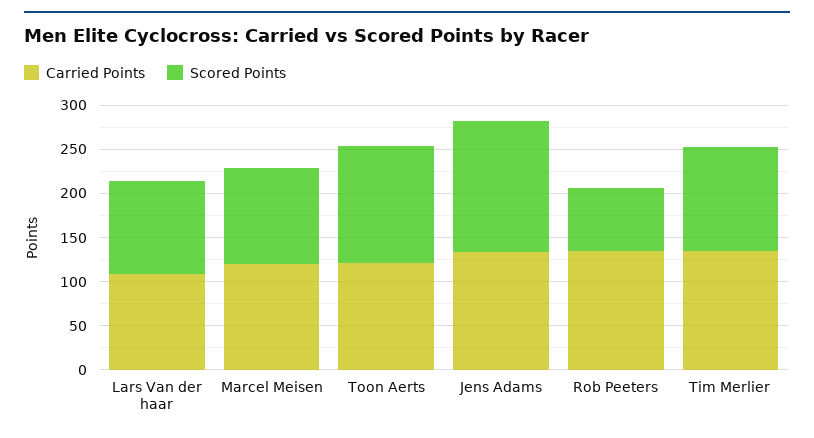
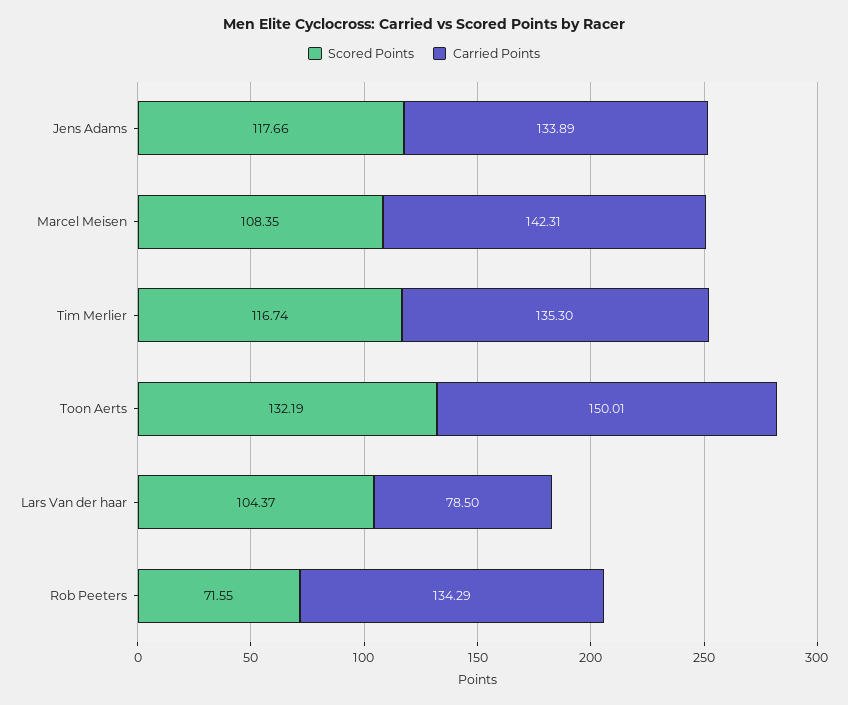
  {
    "Carried Points": {
-     "Lars Van der haar": 110,
+     "Lars Van der haar": 78.5,
-     "Marcel Meisen": 120,
+     "Marcel Meisen": 142.31,
-     "Toon Aerts": 120,
+     "Toon Aerts": 150.01,
      "Jens Adams": 133.89,
      "Rob Peeters": 134.29,
      "Tim Merlier": 135.3
    },
    "Scored Points": {
      "Lars Van der haar": 104.37,
      "Marcel Meisen": 108.35,
      "Toon Aerts": 132.19,
-     "Jens Adams": 150,
+     "Jens Adams": 117.66,
      "Rob Peeters": 71.55,
      "Tim Merlier": 116.74
    }
  }

